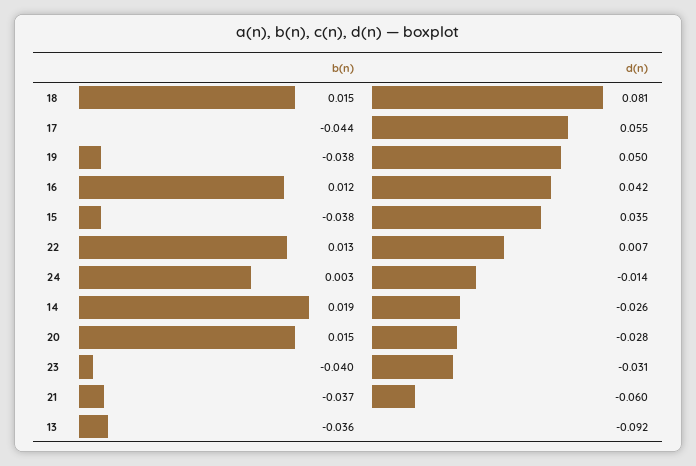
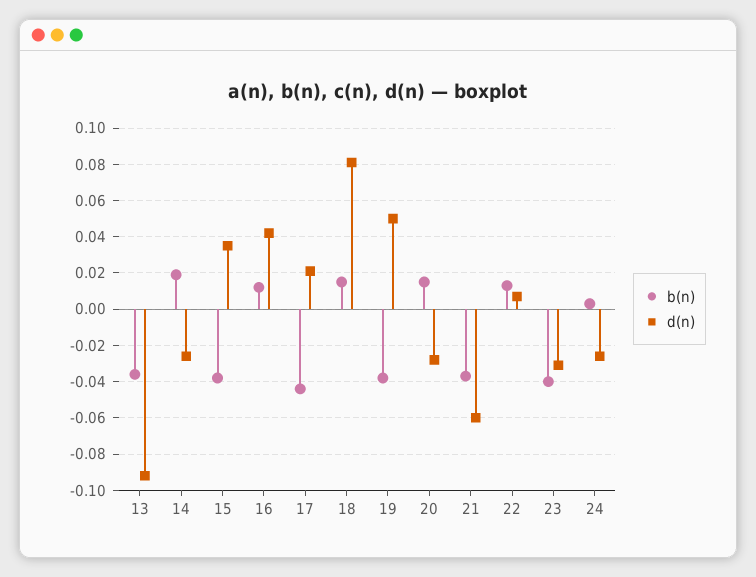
  {
    "b(n)": {
      "18": 0.015,
      "17": -0.044,
      "19": -0.038,
      "16": 0.012,
      "15": -0.038,
      "22": 0.013,
      "24": 0.003,
      "14": 0.019,
      "20": 0.015,
      "23": -0.04,
      "21": -0.037,
      "13": -0.036
    },
    "d(n)": {
      "18": 0.081,
-     "17": 0.055,
+     "17": 0.02,
      "19": 0.05,
      "16": 0.042,
      "15": 0.035,
      "22": 0.007,
-     "24": -0.014,
+     "24": -0.025,
      "14": -0.026,
      "20": -0.028,
      "23": -0.031,
      "21": -0.06,
      "13": -0.092
    }
  }

